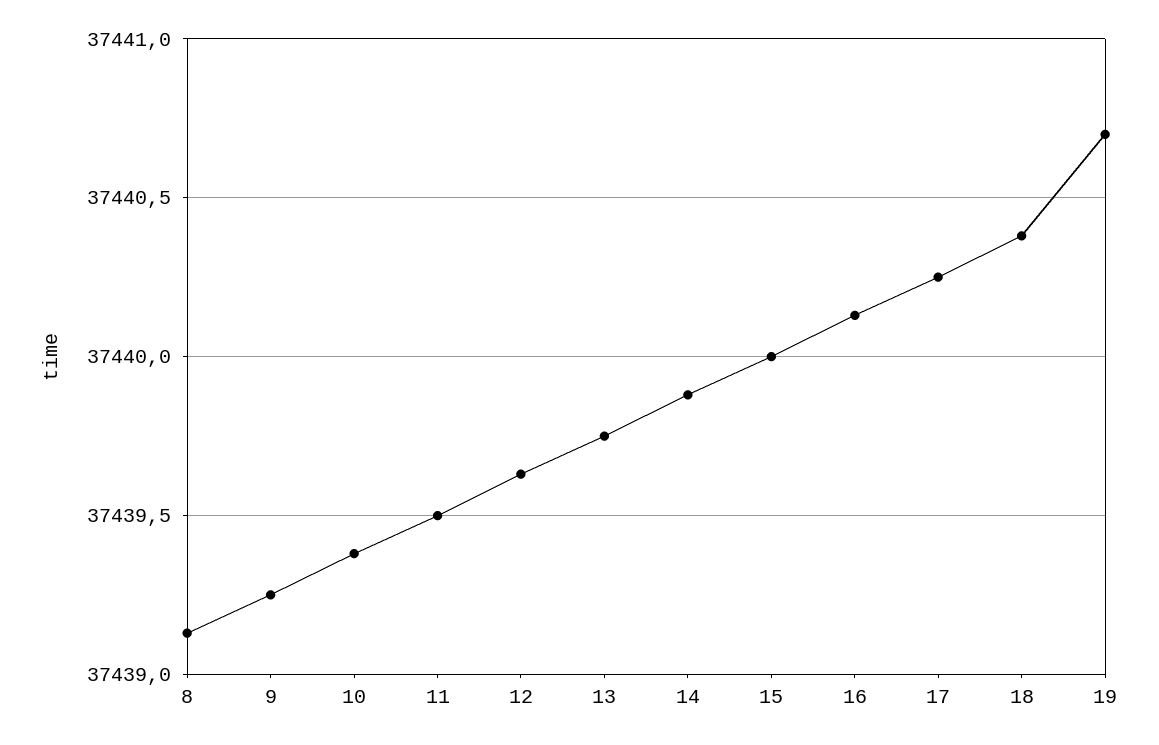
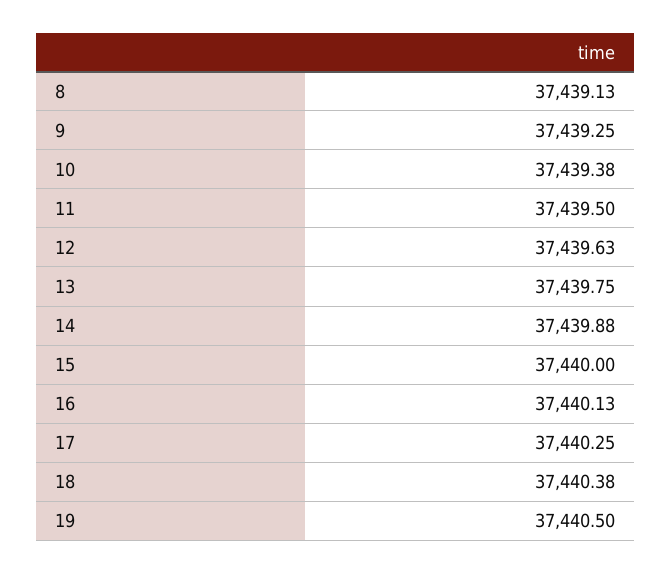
  {
    "8": 37439.13,
    "9": 37439.25,
    "10": 37439.38,
    "11": 37439.5,
    "12": 37439.63,
    "13": 37439.75,
    "14": 37439.88,
    "15": 37440,
    "16": 37440.13,
    "17": 37440.25,
    "18": 37440.38,
-   "19": 37440.7
+   "19": 37440.5
  }

